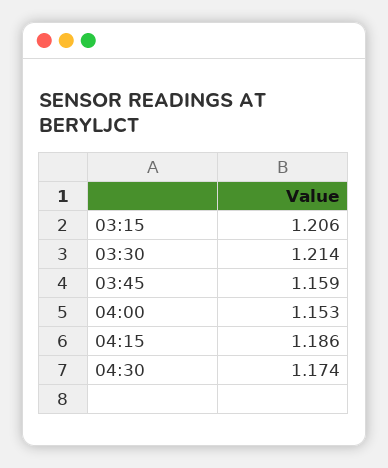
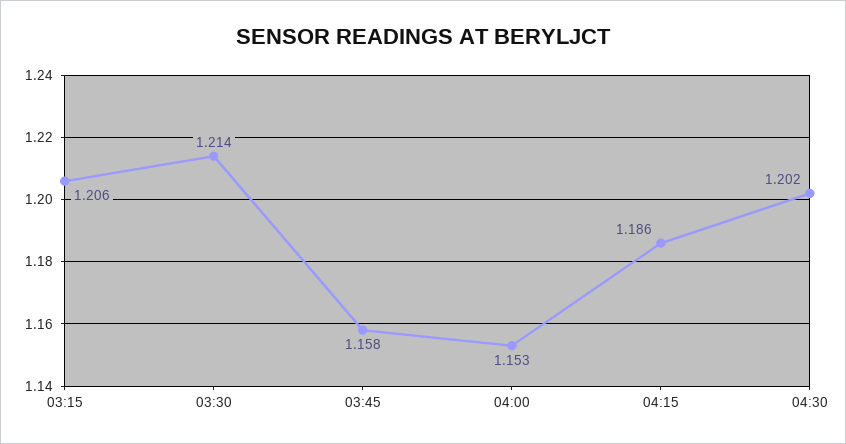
  {
    "03:15": 1.206,
    "03:30": 1.214,
-   "03:45": 1.159,
+   "03:45": 1.158,
    "04:00": 1.153,
    "04:15": 1.186,
-   "04:30": 1.174
+   "04:30": 1.202
  }

